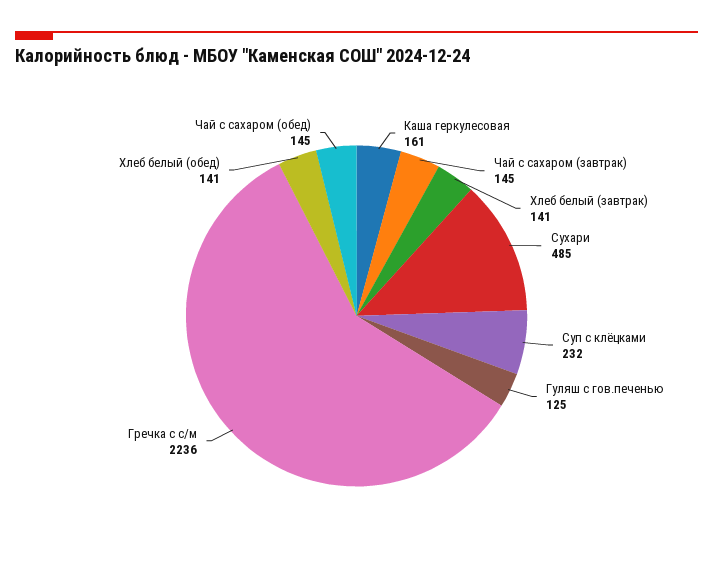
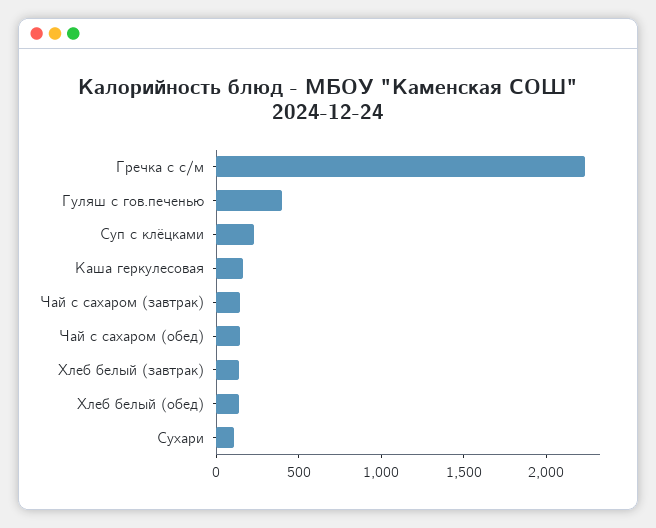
  {
    "Каша геркулесовая": 161,
    "Чай с сахаром (завтрак)": 145,
    "Хлеб белый (завтрак)": 141,
-   "Сухари": 485,
+   "Сухари": 100,
    "Суп с клёцками": 232,
-   "Гуляш с гов.печенью": 125,
+   "Гуляш с гов.печенью": 400,
    "Гречка с с/м": 2236,
    "Хлеб белый (обед)": 141,
    "Чай с сахаром (обед)": 145
  }

